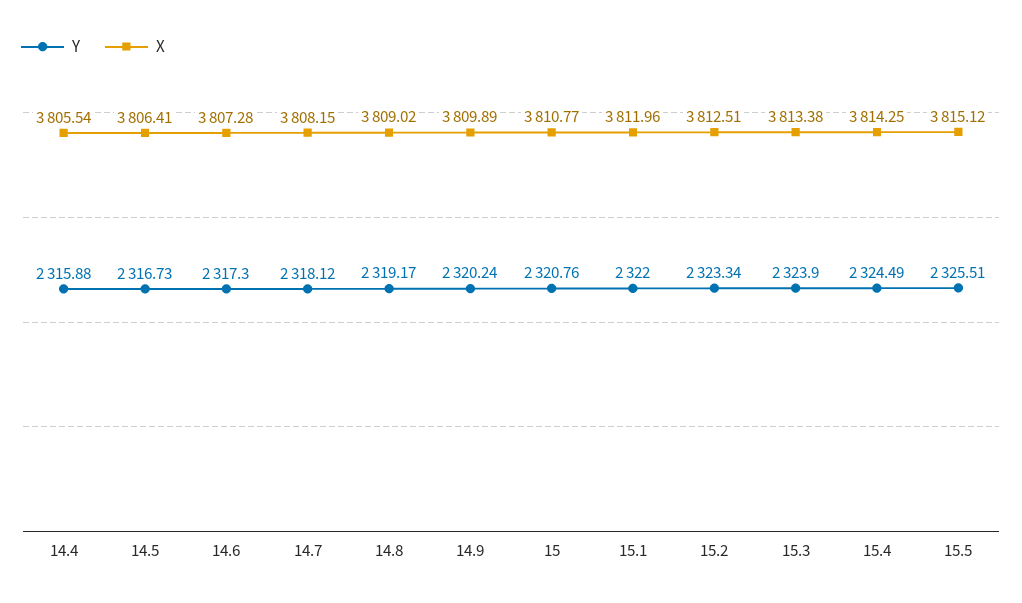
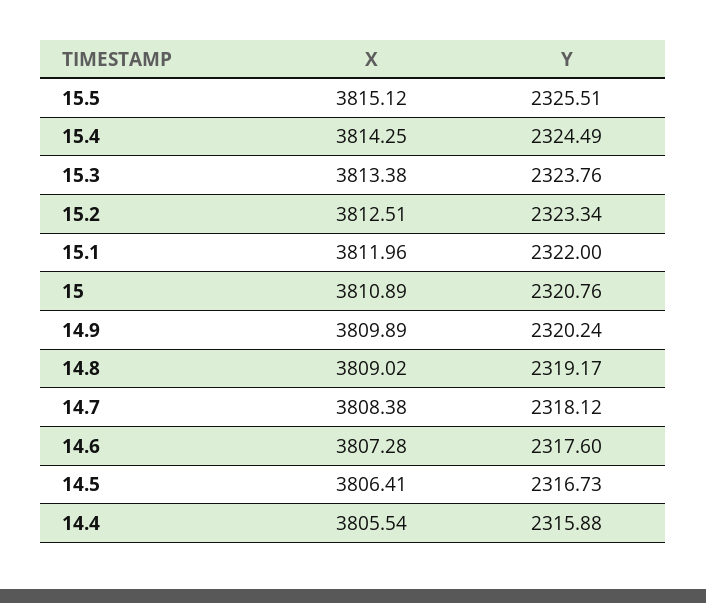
  {
    "Y": {
      "14.4": 2315.88,
      "14.5": 2316.73,
-     "14.6": 2317.3,
+     "14.6": 2317.6,
      "14.7": 2318.12,
      "14.8": 2319.17,
      "14.9": 2320.24,
      "15": 2320.76,
      "15.1": 2322,
      "15.2": 2323.34,
-     "15.3": 2323.9,
+     "15.3": 2323.76,
      "15.4": 2324.49,
      "15.5": 2325.51
    },
    "X": {
      "14.4": 3805.54,
      "14.5": 3806.41,
      "14.6": 3807.28,
-     "14.7": 3808.15,
+     "14.7": 3808.38,
      "14.8": 3809.02,
      "14.9": 3809.89,
-     "15": 3810.77,
+     "15": 3810.89,
      "15.1": 3811.96,
      "15.2": 3812.51,
      "15.3": 3813.38,
      "15.4": 3814.25,
      "15.5": 3815.12
    }
  }

